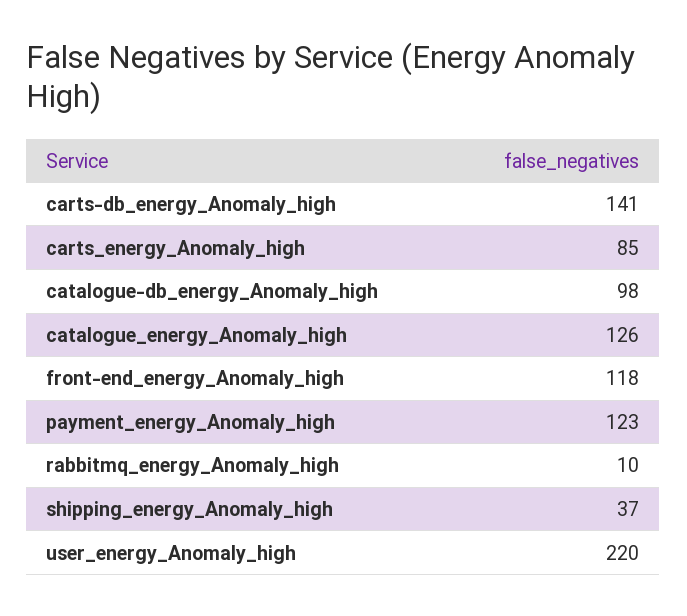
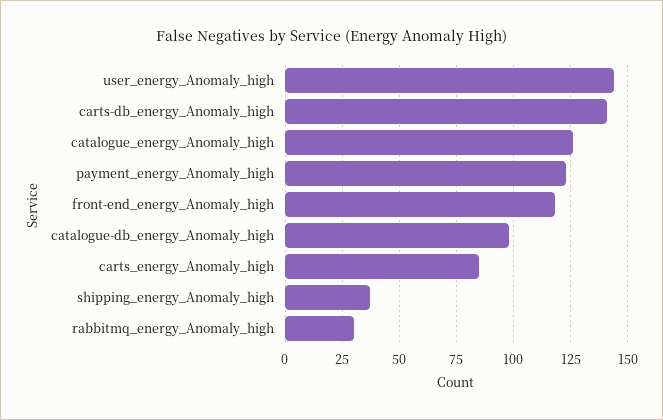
  {
    "carts-db_energy_Anomaly_high": 141,
    "carts_energy_Anomaly_high": 85,
    "catalogue-db_energy_Anomaly_high": 98,
    "catalogue_energy_Anomaly_high": 126,
    "front-end_energy_Anomaly_high": 118,
    "payment_energy_Anomaly_high": 123,
-   "rabbitmq_energy_Anomaly_high": 10,
+   "rabbitmq_energy_Anomaly_high": 30,
    "shipping_energy_Anomaly_high": 37,
-   "user_energy_Anomaly_high": 220
+   "user_energy_Anomaly_high": 145
  }

